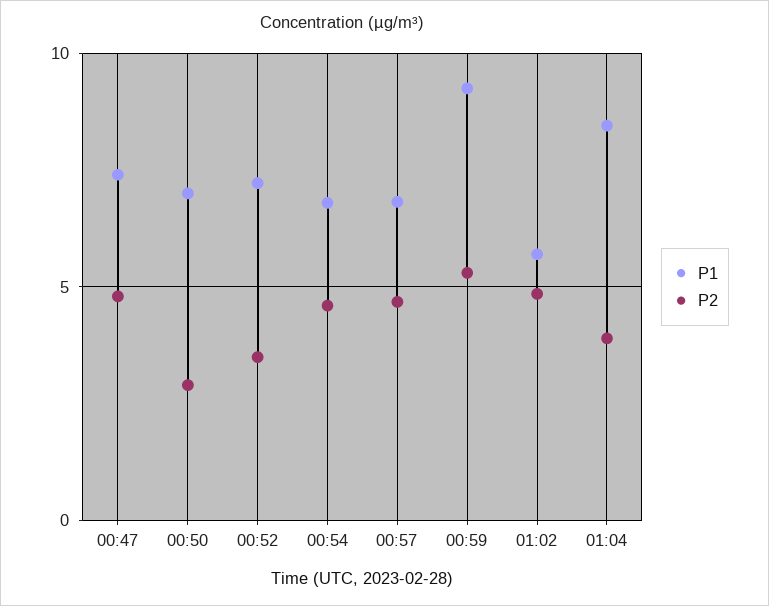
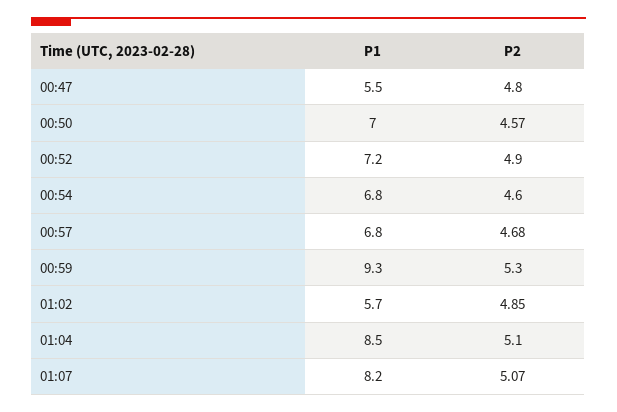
  {
    "P1": {
-     "00:47": 7.5,
+     "00:47": 5.5,
      "00:50": 7,
      "00:52": 7.2,
      "00:54": 6.8,
      "00:57": 6.8,
      "00:59": 9.3,
      "01:02": 5.7,
-     "01:04": 8.5
+     "01:04": 8.5,
+     "01:07": 8.2
    },
    "P2": {
      "00:47": 4.8,
-     "00:50": 3,
+     "00:50": 4.57,
-     "00:52": 3.5,
+     "00:52": 4.9,
      "00:54": 4.6,
      "00:57": 4.68,
      "00:59": 5.3,
      "01:02": 4.85,
-     "01:04": 4
+     "01:04": 5.1,
+     "01:07": 5.07
    }
  }

